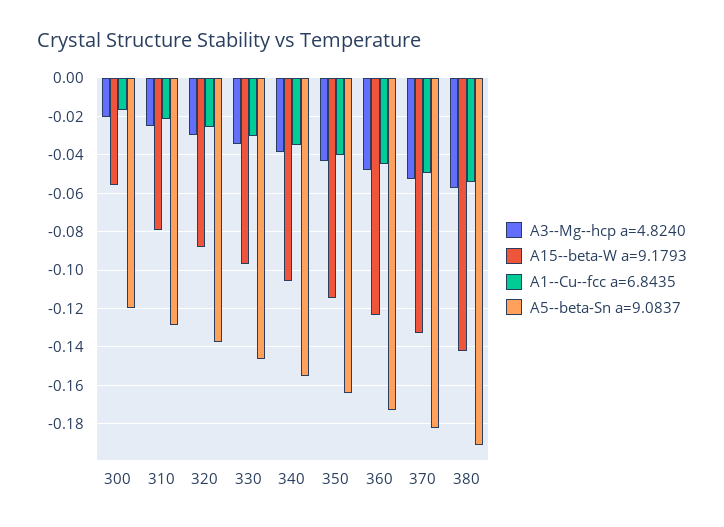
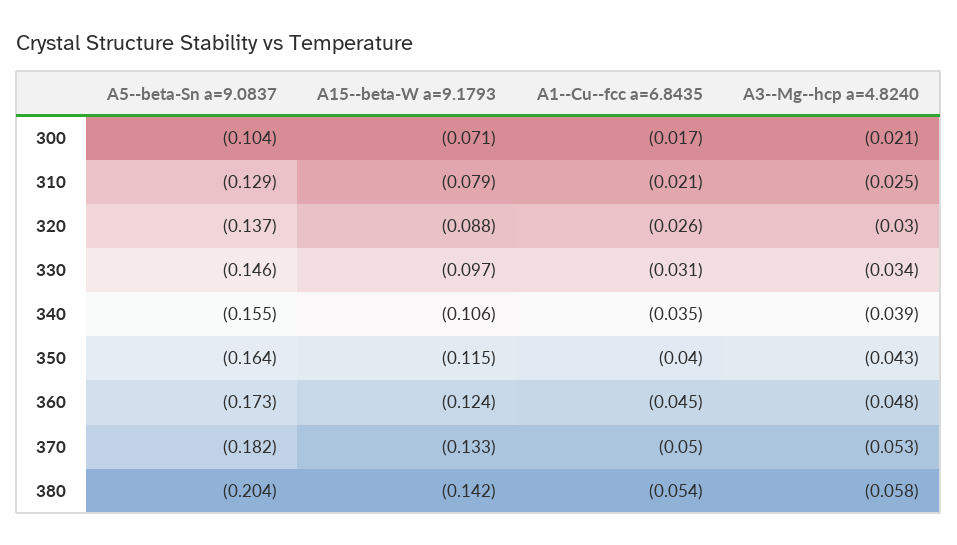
  {
    "A3--Mg--hcp a=4.8240": {
      "300": -0.021,
      "310": -0.025,
      "320": -0.03,
      "330": -0.034,
      "340": -0.039,
      "350": -0.043,
      "360": -0.048,
      "370": -0.053,
      "380": -0.058
    },
    "A15--beta-W a=9.1793": {
-     "300": -0.055,
+     "300": -0.071,
      "310": -0.079,
      "320": -0.088,
      "330": -0.097,
      "340": -0.106,
      "350": -0.115,
      "360": -0.124,
      "370": -0.133,
      "380": -0.142
    },
    "A1--Cu--fcc a=6.8435": {
      "300": -0.017,
      "310": -0.021,
      "320": -0.026,
      "330": -0.031,
      "340": -0.035,
      "350": -0.04,
      "360": -0.045,
      "370": -0.05,
      "380": -0.054
    },
    "A5--beta-Sn a=9.0837": {
-     "300": -0.12,
+     "300": -0.104,
      "310": -0.129,
      "320": -0.137,
      "330": -0.146,
      "340": -0.155,
      "350": -0.164,
      "360": -0.173,
      "370": -0.182,
-     "380": -0.19
+     "380": -0.204
    }
  }

